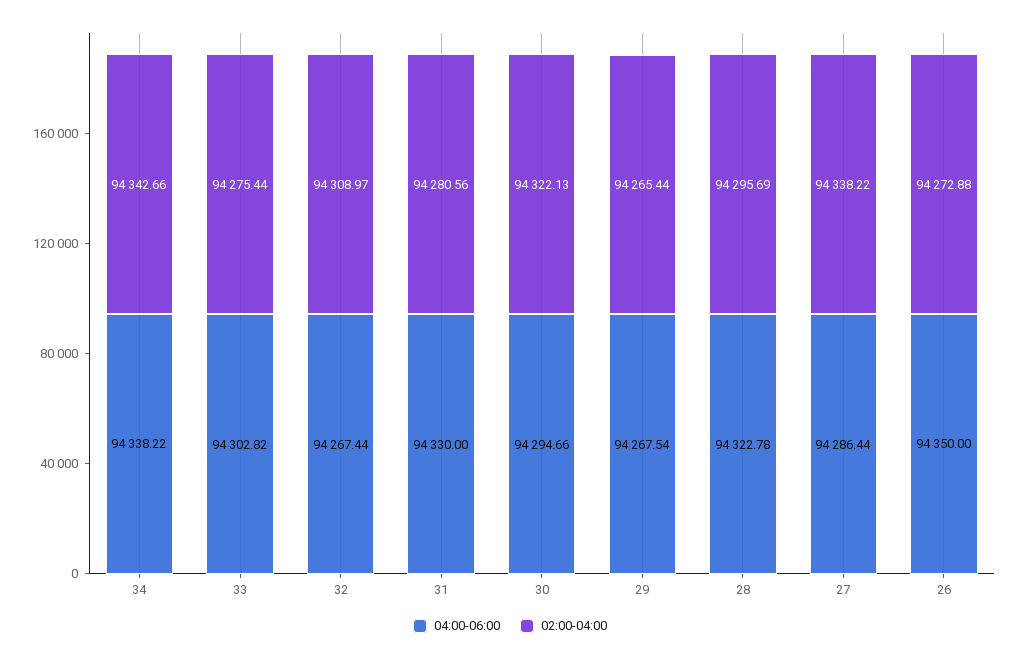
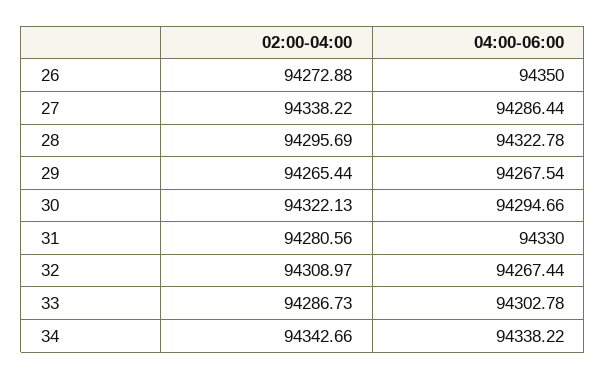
  {
    "04:00-06:00": {
      "34": 94338.22,
-     "33": 94302.82,
+     "33": 94302.78,
      "32": 94267.44,
      "31": 94330,
      "30": 94294.66,
      "29": 94267.54,
      "28": 94322.78,
      "27": 94286.44,
      "26": 94350
    },
    "02:00-04:00": {
      "34": 94342.66,
-     "33": 94275.44,
+     "33": 94286.73,
      "32": 94308.97,
      "31": 94280.56,
      "30": 94322.13,
      "29": 94265.44,
      "28": 94295.69,
      "27": 94338.22,
      "26": 94272.88
    }
  }

